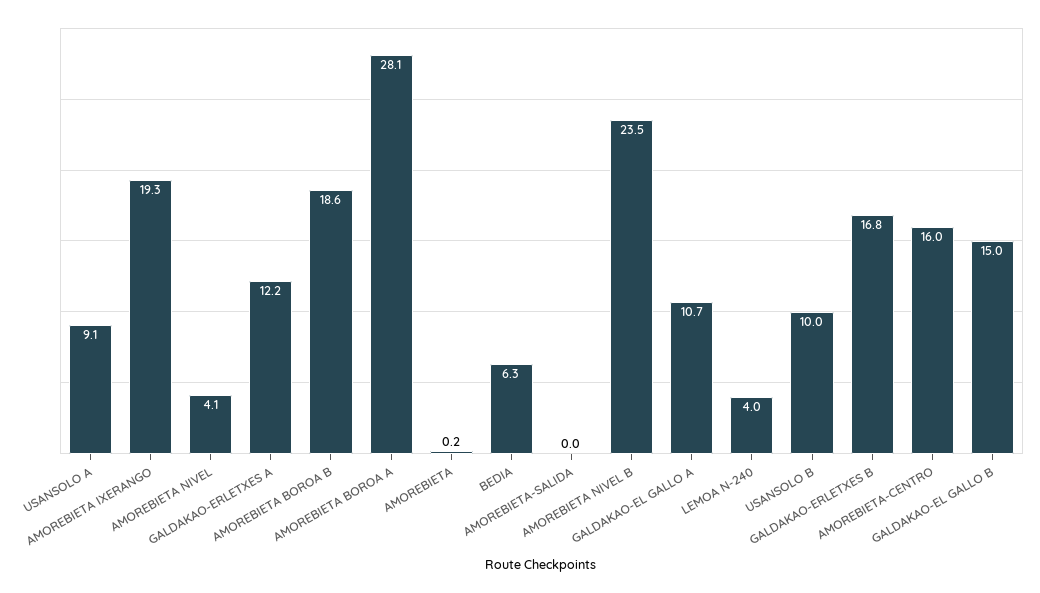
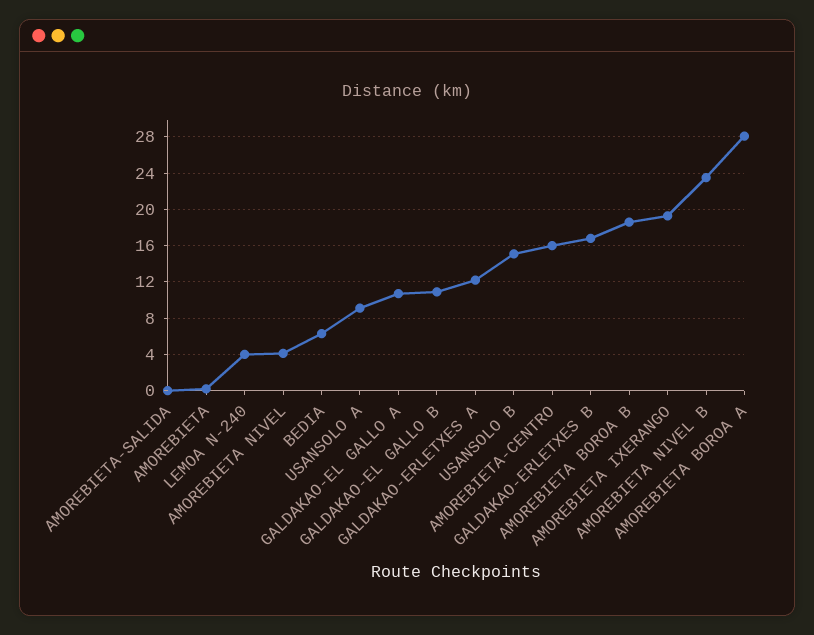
  {
    "USANSOLO A": 9.1,
    "AMOREBIETA IXERANGO": 19.3,
    "AMOREBIETA NIVEL": 4.1,
    "GALDAKAO-ERLETXES A": 12.2,
    "AMOREBIETA BOROA B": 18.6,
    "AMOREBIETA BOROA A": 28.1,
    "AMOREBIETA": 0.2,
    "BEDIA": 6.3,
    "AMOREBIETA-SALIDA": 0,
    "AMOREBIETA NIVEL B": 23.5,
    "GALDAKAO-EL GALLO A": 10.7,
    "LEMOA N-240": 4,
-   "USANSOLO B": 10,
+   "USANSOLO B": 15,
    "GALDAKAO-ERLETXES B": 16.8,
    "AMOREBIETA-CENTRO": 16,
-   "GALDAKAO-EL GALLO B": 15
+   "GALDAKAO-EL GALLO B": 11
  }

